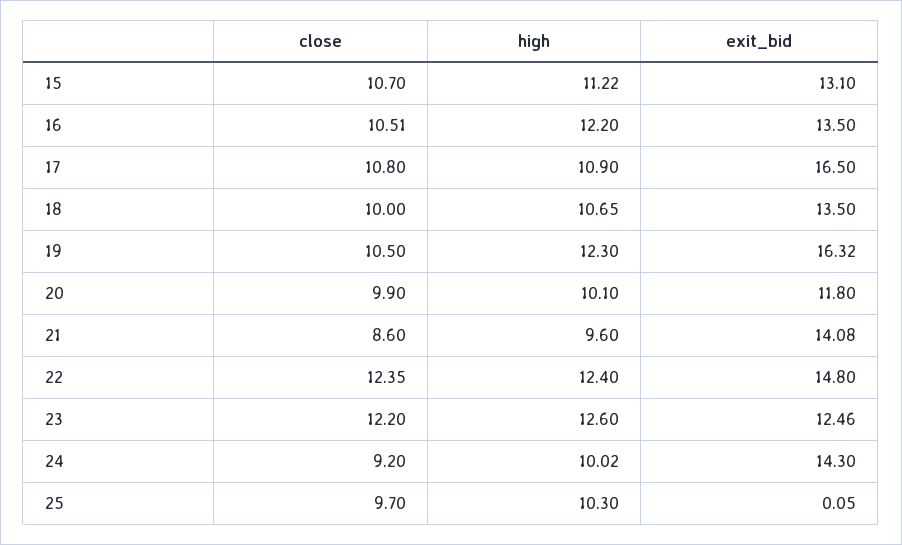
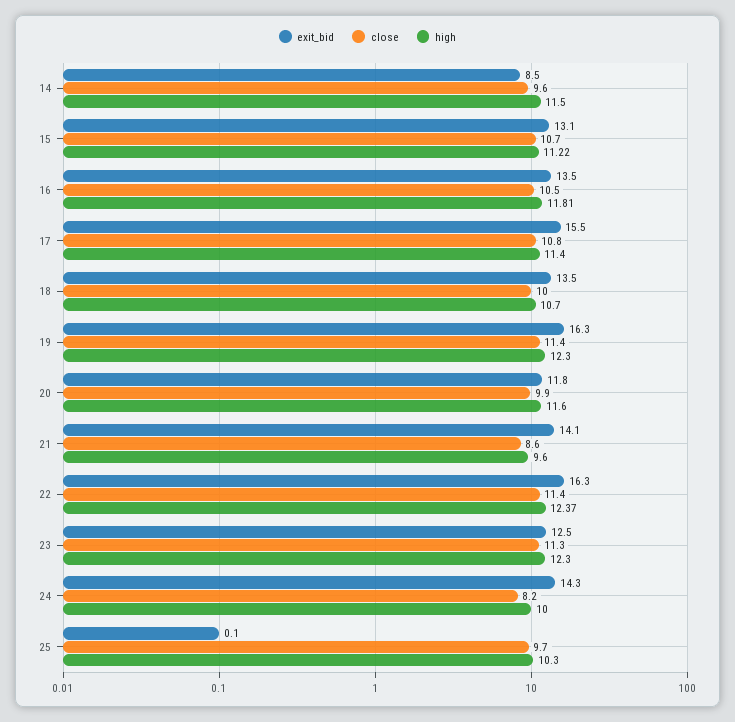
  {
    "close": {
      "15": 10.7,
      "16": 10.51,
      "17": 10.8,
      "18": 10,
-     "19": 10.5,
+     "19": 11.4,
      "20": 9.9,
      "21": 8.6,
-     "22": 12.35,
+     "22": 11.4,
-     "23": 12.2,
+     "23": 11.3,
-     "24": 9.2,
+     "24": 8.2,
-     "25": 9.7
+     "25": 9.7,
+     "14": 9.6
    },
    "high": {
      "15": 11.22,
-     "16": 12.2,
+     "16": 11.81,
-     "17": 10.9,
+     "17": 11.4,
-     "18": 10.65,
+     "18": 10.7,
      "19": 12.3,
-     "20": 10.1,
+     "20": 11.6,
      "21": 9.6,
-     "22": 12.4,
+     "22": 12.37,
-     "23": 12.6,
+     "23": 12.3,
-     "24": 10.02,
+     "24": 10,
-     "25": 10.3
+     "25": 10.3,
+     "14": 11.5
    },
    "exit_bid": {
      "15": 13.1,
      "16": 13.5,
-     "17": 16.5,
+     "17": 15.5,
      "18": 13.5,
      "19": 16.32,
      "20": 11.8,
      "21": 14.08,
-     "22": 14.8,
+     "22": 16.3,
      "23": 12.46,
      "24": 14.3,
-     "25": 0.05
+     "25": 0.05,
+     "14": 8.5
    }
  }

